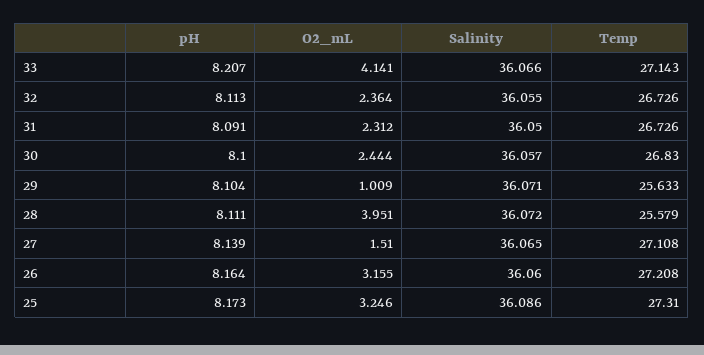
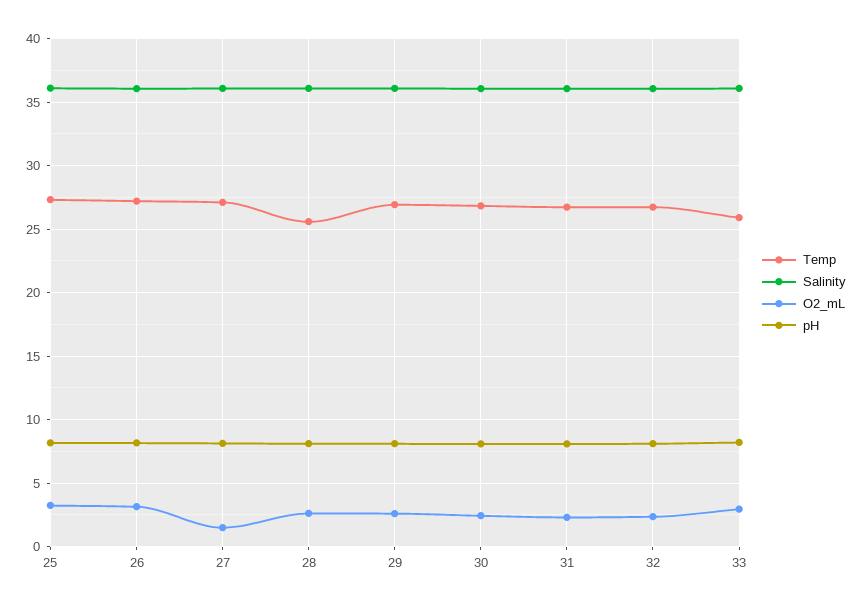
  {
    "pH": {
      "33": 8.207,
      "32": 8.113,
      "31": 8.091,
      "30": 8.1,
      "29": 8.104,
      "28": 8.111,
      "27": 8.139,
      "26": 8.164,
      "25": 8.173
    },
    "O2_mL": {
-     "33": 4.141,
+     "33": 3,
      "32": 2.364,
      "31": 2.312,
      "30": 2.444,
-     "29": 1.009,
+     "29": 2.5,
-     "28": 3.951,
+     "28": 2.5,
      "27": 1.51,
      "26": 3.155,
      "25": 3.246
    },
    "Salinity": {
      "33": 36.066,
      "32": 36.055,
      "31": 36.05,
      "30": 36.057,
      "29": 36.071,
      "28": 36.072,
      "27": 36.065,
      "26": 36.06,
      "25": 36.086
    },
    "Temp": {
-     "33": 27.143,
+     "33": 26,
      "32": 26.726,
      "31": 26.726,
      "30": 26.83,
-     "29": 25.633,
+     "29": 27,
      "28": 25.579,
      "27": 27.108,
      "26": 27.208,
      "25": 27.31
    }
  }

